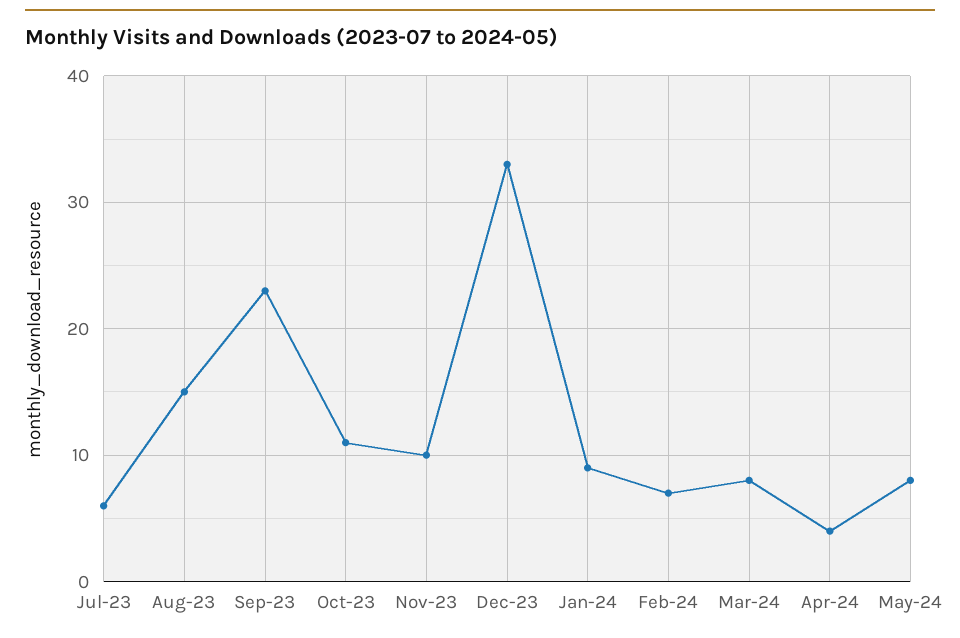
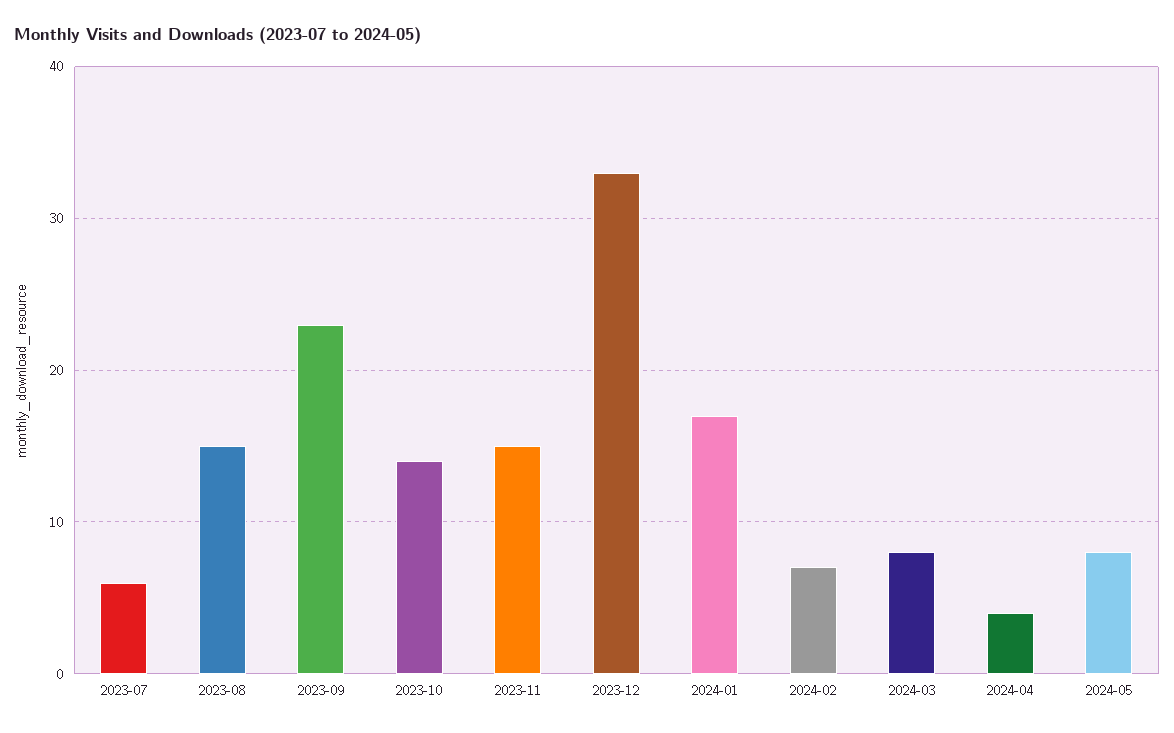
  {
    "Jul-23": 6,
    "Aug-23": 15,
    "Sep-23": 23,
-   "Oct-23": 11,
+   "Oct-23": 14,
-   "Nov-23": 10,
+   "Nov-23": 15,
    "Dec-23": 33,
-   "Jan-24": 9,
+   "Jan-24": 17,
    "Feb-24": 7,
    "Mar-24": 8,
    "Apr-24": 4,
    "May-24": 8
  }

